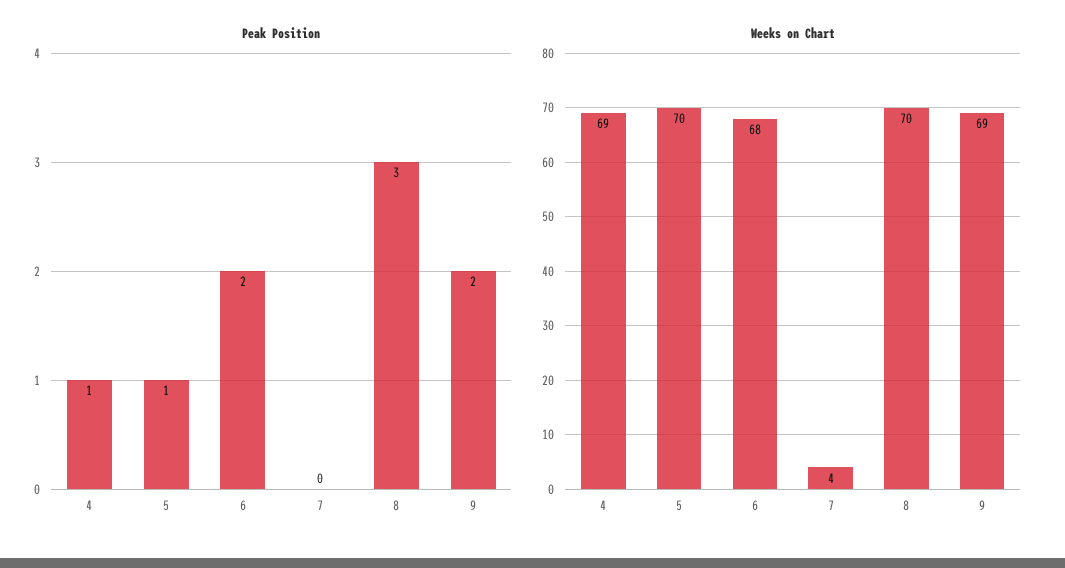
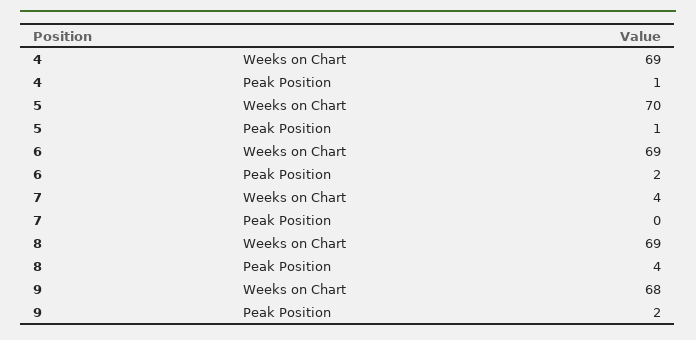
  {
    "Peak Position": {
      "4": 1,
      "5": 1,
      "6": 2,
      "7": 0,
-     "8": 3,
+     "8": 4,
      "9": 2
    },
    "Weeks on Chart": {
      "4": 69,
      "5": 70,
-     "6": 68,
+     "6": 69,
      "7": 4,
-     "8": 70,
+     "8": 69,
-     "9": 69
+     "9": 68
    }
  }

